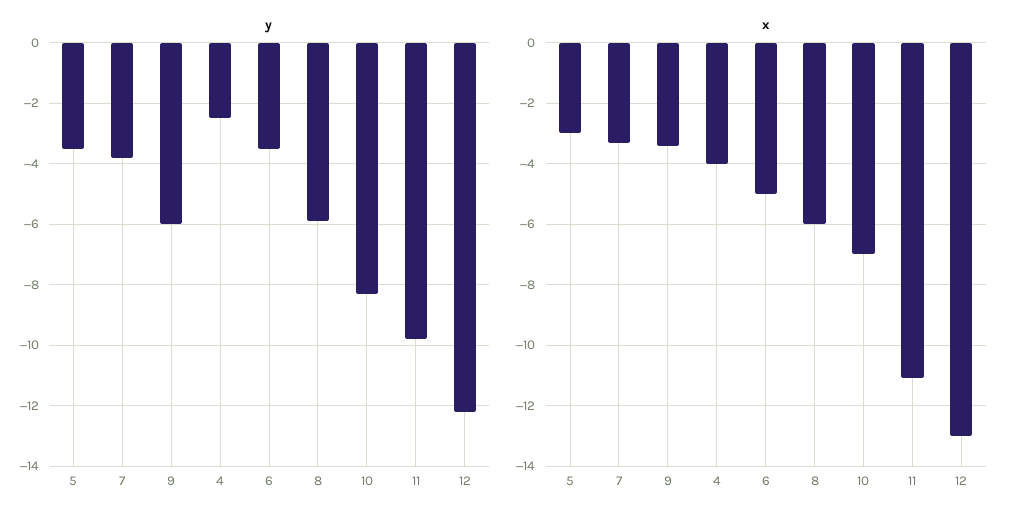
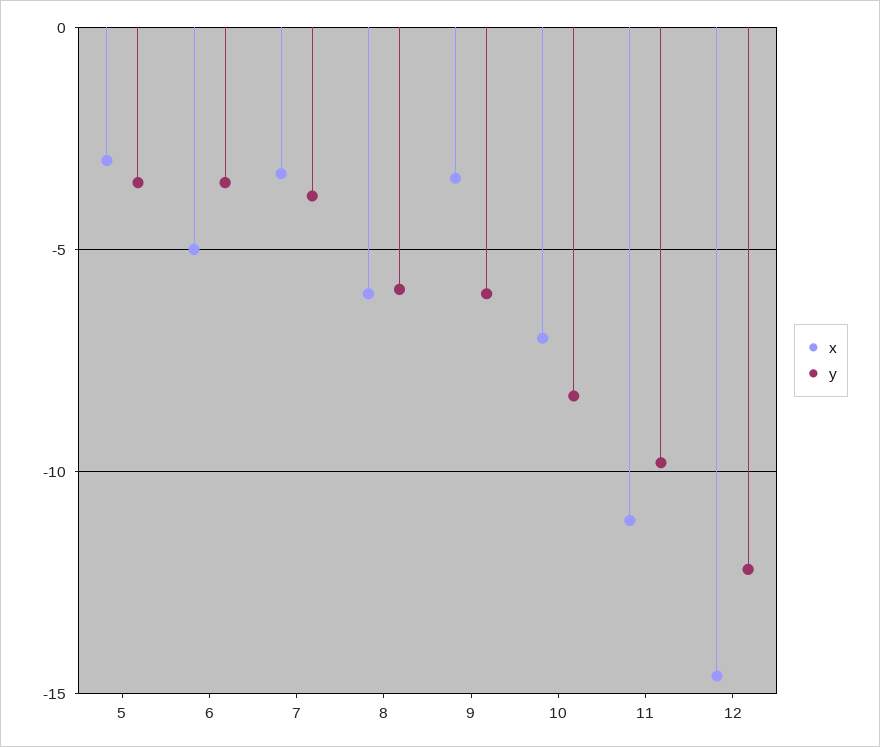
  {
    "y": {
      "5": -3.5,
      "7": -4,
      "9": -6,
-     "4": -2.5,
      "6": -3.5,
      "8": -6,
      "10": -8.5,
      "11": -10,
      "12": -12
    },
    "x": {
      "5": -3,
      "7": -3.5,
      "9": -3.5,
-     "4": -4,
      "6": -5,
      "8": -6,
      "10": -7,
      "11": -11,
-     "12": -13
+     "12": -14.5
    }
  }

